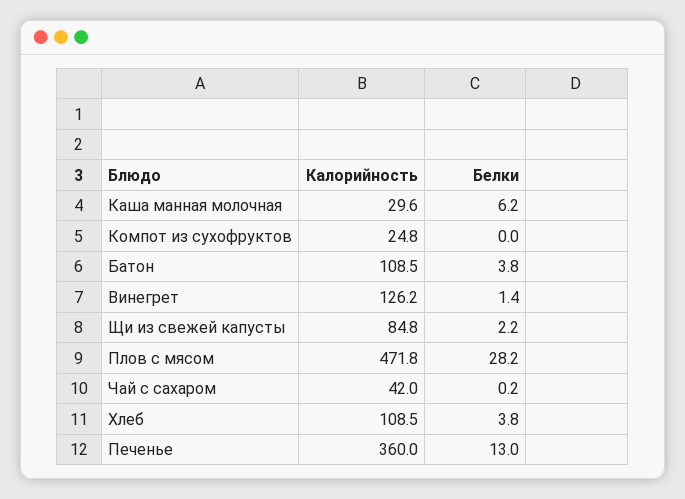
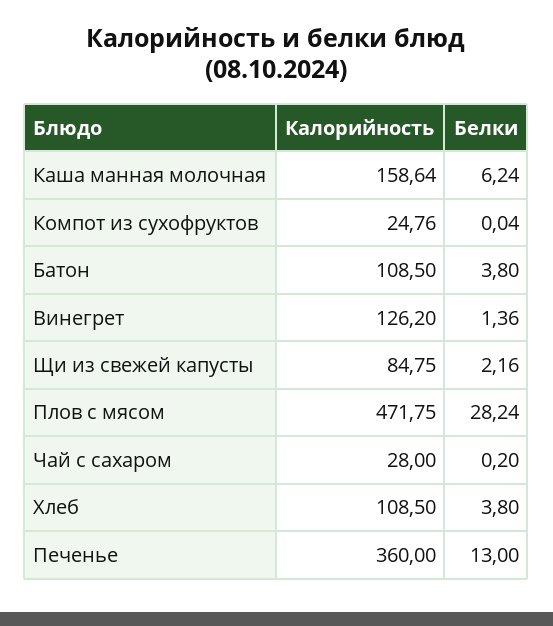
  {
    "Калорийность": {
-     "Каша манная молочная": 29.6,
+     "Каша манная молочная": 158.64,
      "Компот из сухофруктов": 24.76,
      "Батон": 108.5,
      "Винегрет": 126.2,
      "Щи из свежей капусты": 84.75,
      "Плов с мясом": 471.75,
-     "Чай с сахаром": 42,
+     "Чай с сахаром": 28,
      "Хлеб": 108.5,
      "Печенье": 360
    },
    "Белки": {
      "Каша манная молочная": 6.24,
      "Компот из сухофруктов": 0.04,
      "Батон": 3.8,
      "Винегрет": 1.36,
      "Щи из свежей капусты": 2.16,
      "Плов с мясом": 28.24,
      "Чай с сахаром": 0.2,
      "Хлеб": 3.8,
      "Печенье": 13
    }
  }

